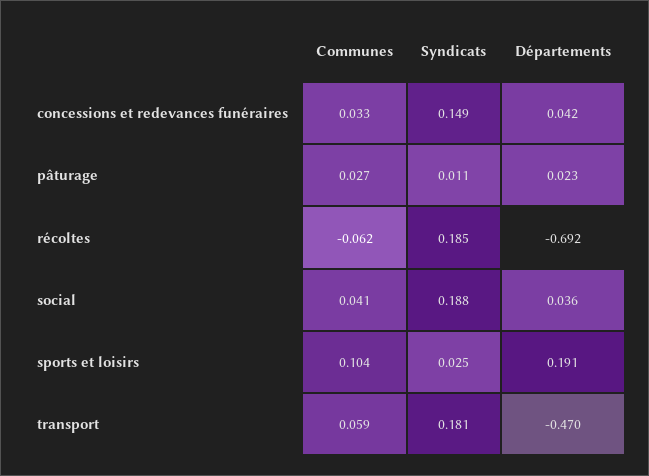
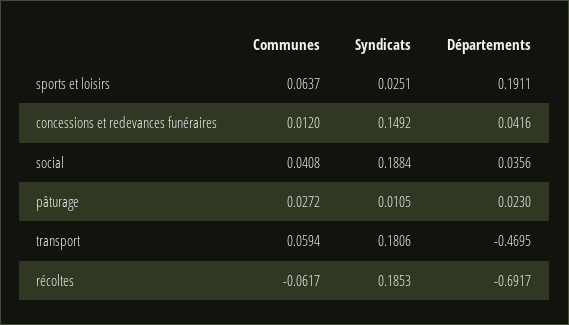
  {
    "Communes": {
-     "concessions et redevances funéraires": 0.033,
+     "concessions et redevances funéraires": 0.012,
      "pâturage": 0.0272,
      "récoltes": -0.0617,
      "social": 0.0408,
-     "sports et loisirs": 0.104,
+     "sports et loisirs": 0.0637,
      "transport": 0.0594
    },
    "Syndicats": {
      "concessions et redevances funéraires": 0.1492,
      "pâturage": 0.0105,
      "récoltes": 0.1853,
      "social": 0.1884,
      "sports et loisirs": 0.0251,
      "transport": 0.1806
    },
    "Départements": {
      "concessions et redevances funéraires": 0.0416,
      "pâturage": 0.023,
      "récoltes": -0.6917,
      "social": 0.0356,
      "sports et loisirs": 0.1911,
      "transport": -0.4695
    }
  }

